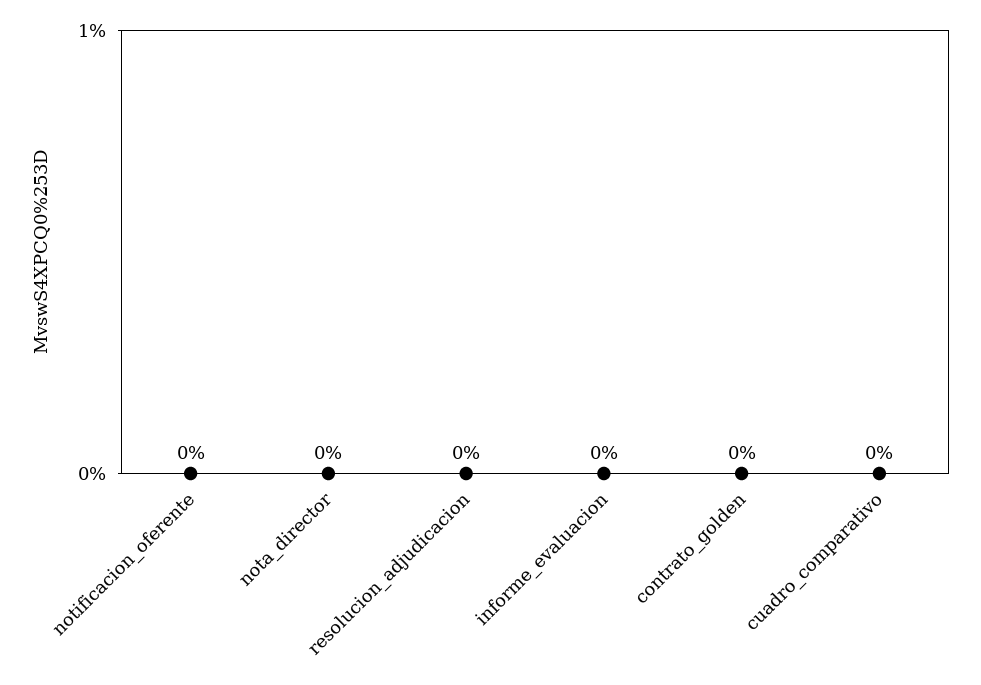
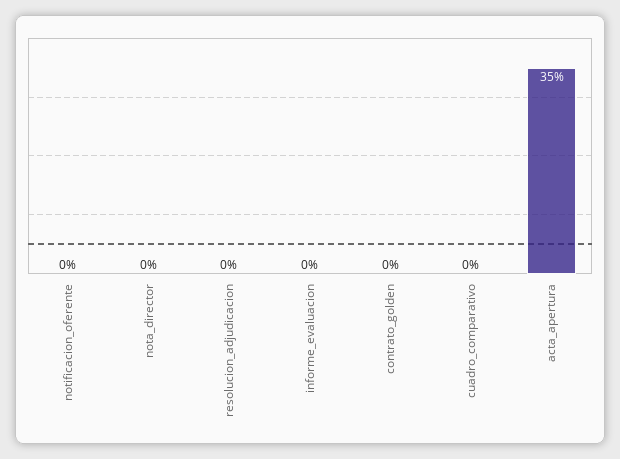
  {
    "notificacion_oferente": 0,
    "nota_director": 0,
    "resolucion_adjudicacion": 0,
    "informe_evaluacion": 0,
    "contrato_golden": 0,
-   "cuadro_comparativo": 0
+   "cuadro_comparativo": 0,
+   "acta_apertura": 35
  }

